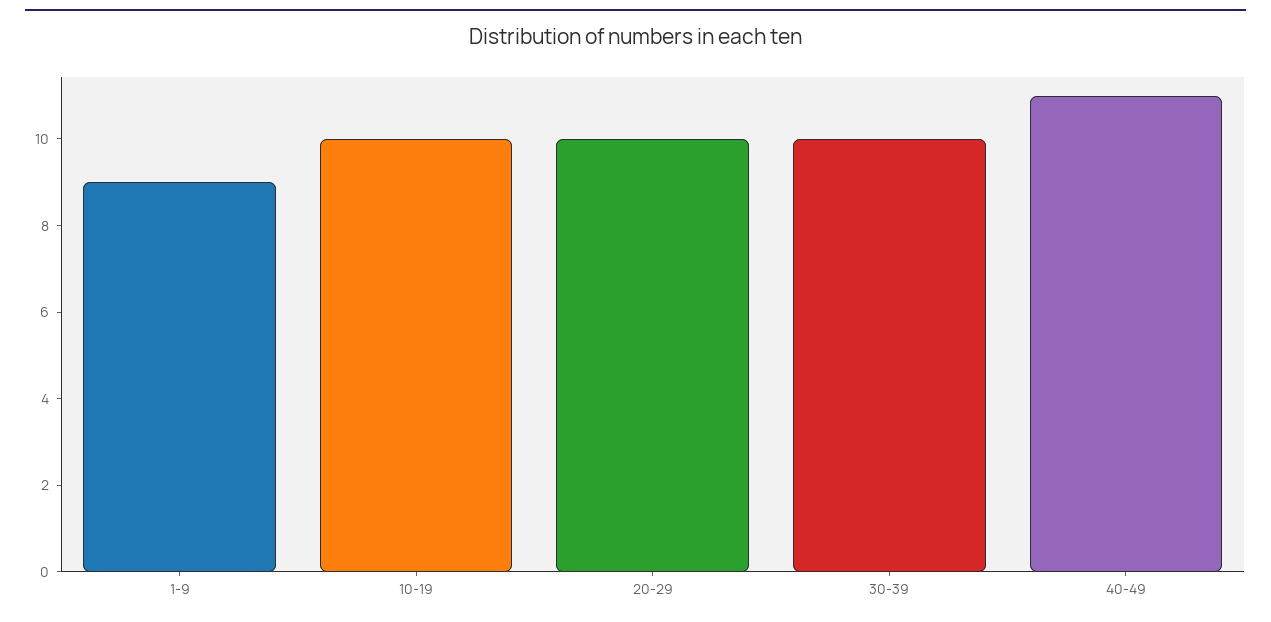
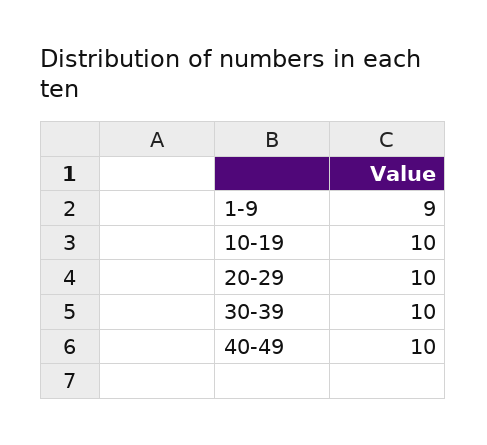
  {
    "1-9": 9,
    "10-19": 10,
    "20-29": 10,
    "30-39": 10,
-   "40-49": 11
+   "40-49": 10
  }

